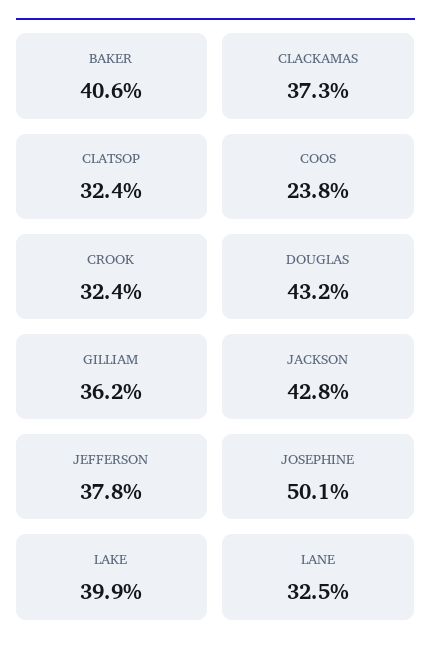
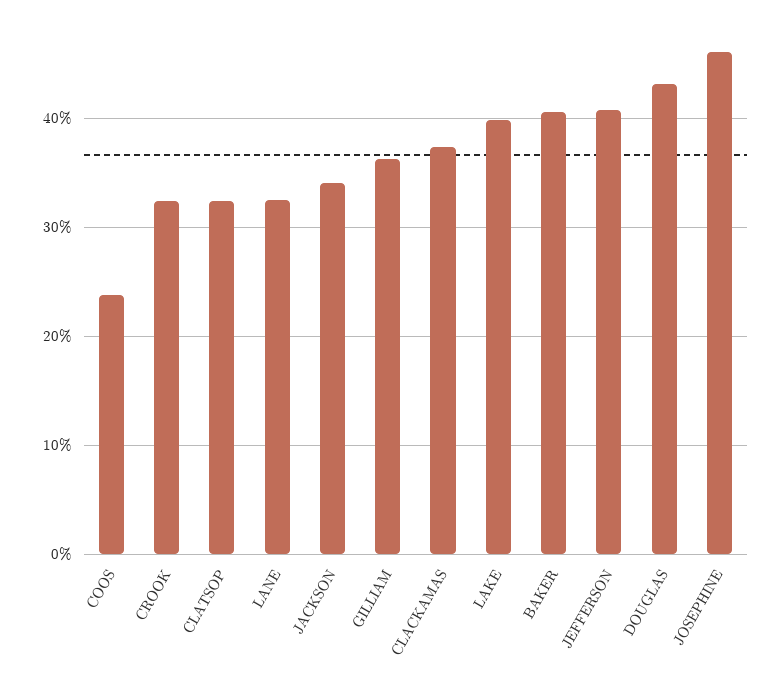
  {
    "BAKER": 40.6,
    "CLACKAMAS": 37.3,
    "CLATSOP": 32.4,
    "COOS": 23.8,
    "CROOK": 32.4,
    "DOUGLAS": 43.2,
    "GILLIAM": 36.2,
-   "JACKSON": 42.8,
+   "JACKSON": 34,
-   "JEFFERSON": 37.8,
+   "JEFFERSON": 41,
-   "JOSEPHINE": 50.1,
+   "JOSEPHINE": 46,
    "LAKE": 39.9,
    "LANE": 32.5
  }

